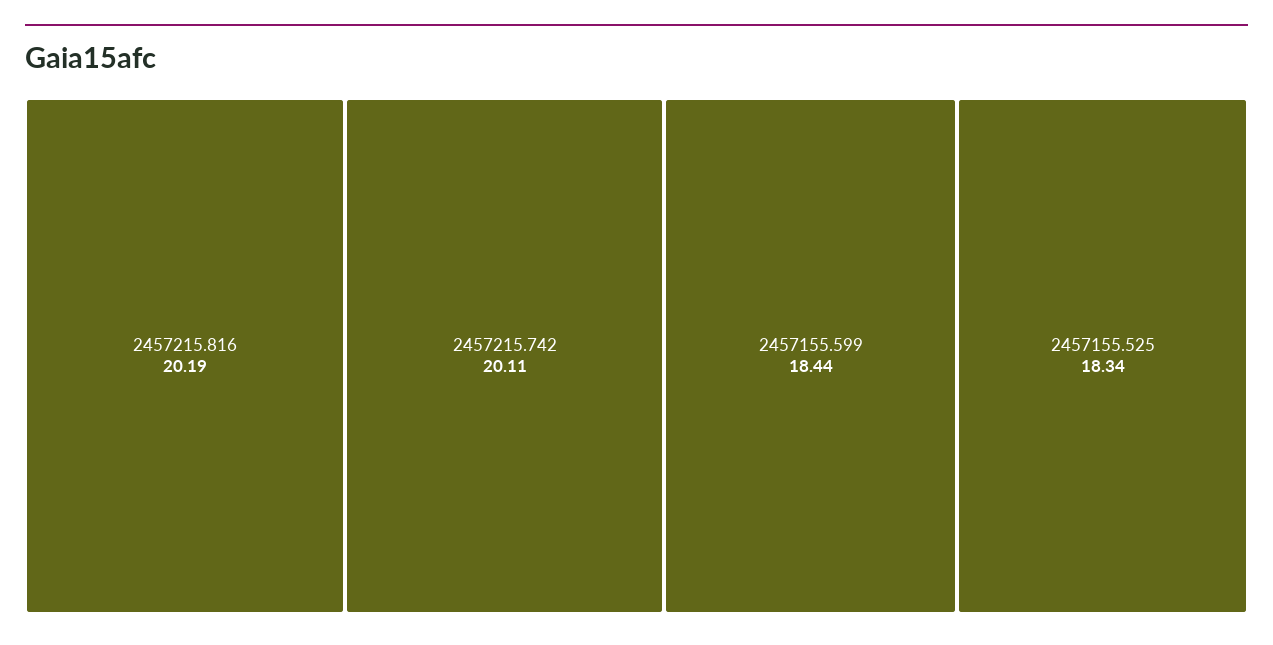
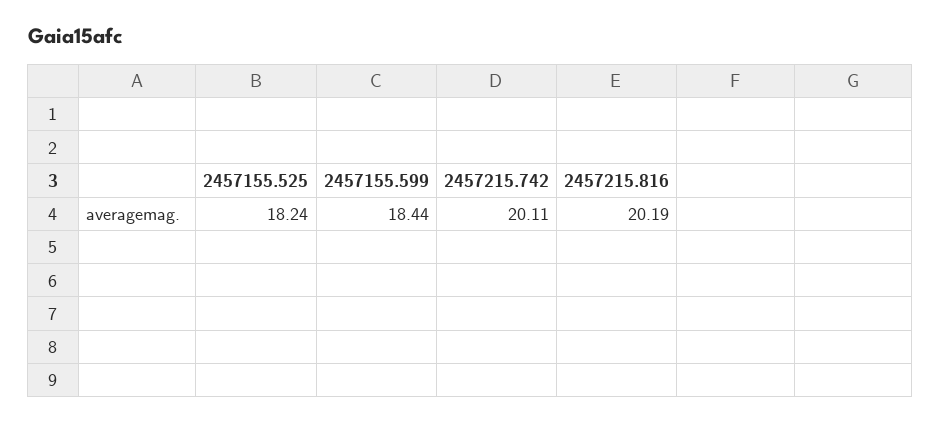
  {
    "2457215.816": 20.19,
    "2457215.742": 20.11,
    "2457155.599": 18.44,
-   "2457155.525": 18.34
+   "2457155.525": 18.24
  }

